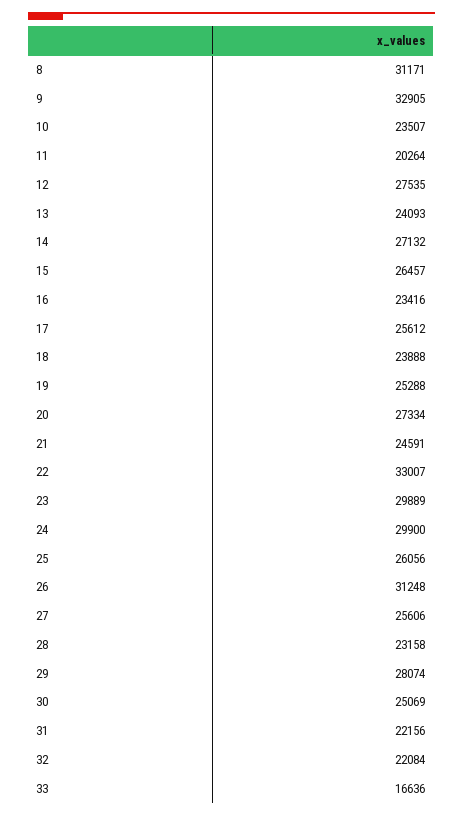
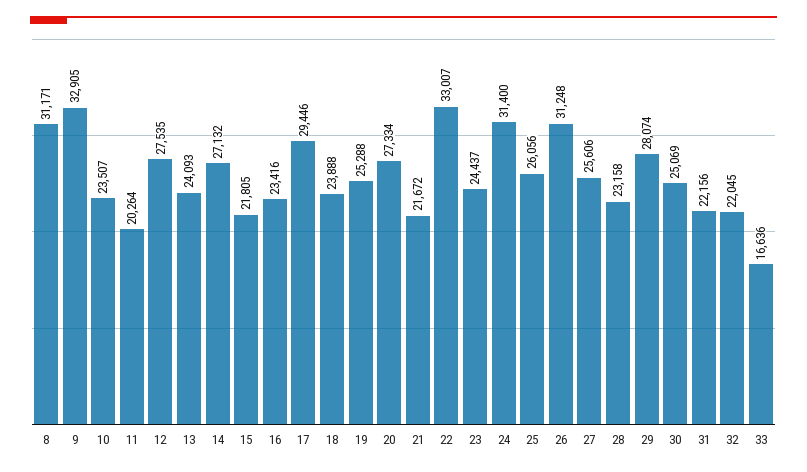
  {
    "8": 31171,
    "9": 32905,
    "10": 23507,
    "11": 20264,
    "12": 27535,
    "13": 24093,
    "14": 27132,
-   "15": 26457,
+   "15": 21805,
    "16": 23416,
-   "17": 25612,
+   "17": 29446,
    "18": 23888,
    "19": 25288,
    "20": 27334,
-   "21": 24591,
+   "21": 21672,
    "22": 33007,
-   "23": 29889,
+   "23": 24437,
-   "24": 29900,
+   "24": 31400,
    "25": 26056,
    "26": 31248,
    "27": 25606,
    "28": 23158,
    "29": 28074,
    "30": 25069,
    "31": 22156,
-   "32": 22084,
+   "32": 22045,
    "33": 16636
  }

